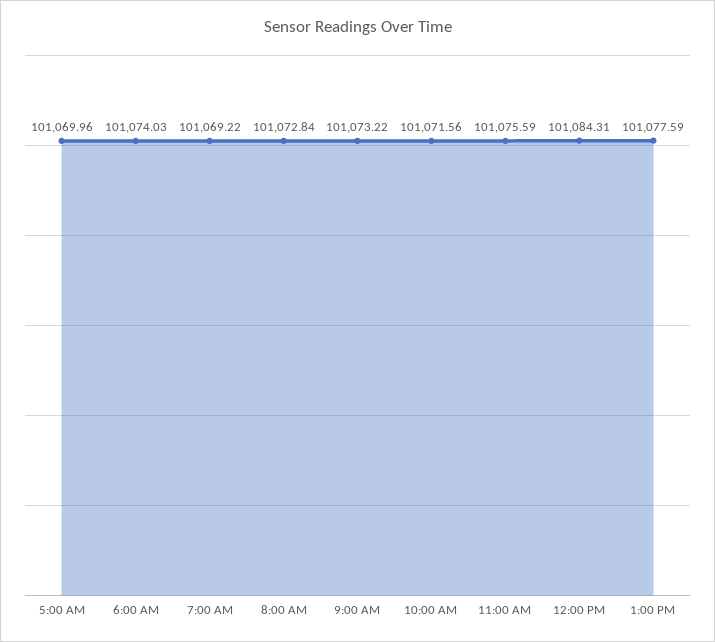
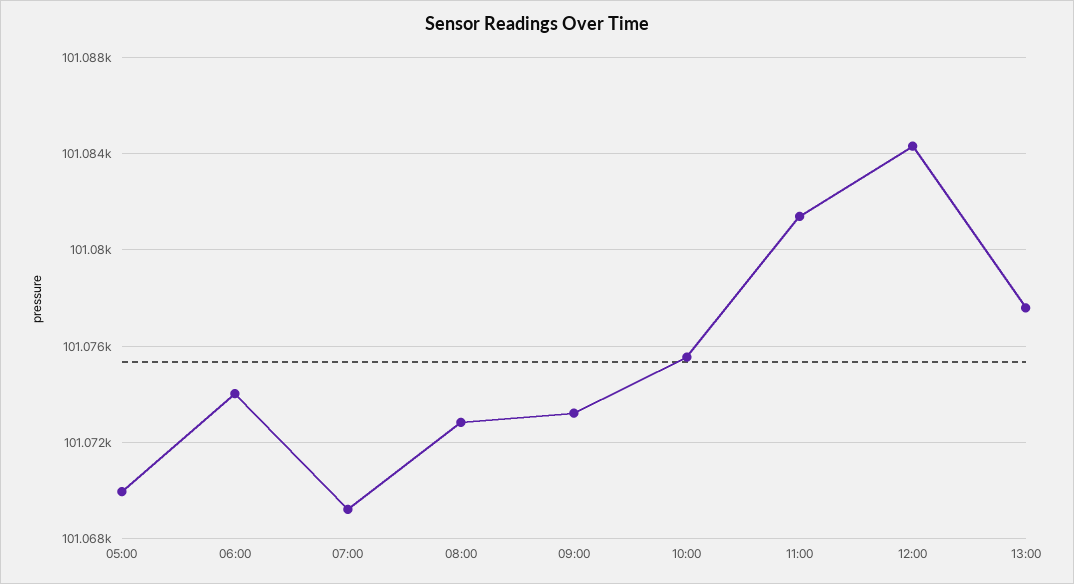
  {
    "5:00 AM": 101069.96,
    "6:00 AM": 101074.03,
    "7:00 AM": 101069.22,
    "8:00 AM": 101072.84,
    "9:00 AM": 101073.22,
-   "10:00 AM": 101071.56,
+   "10:00 AM": 101075.5,
-   "11:00 AM": 101075.59,
+   "11:00 AM": 101081.5,
    "12:00 PM": 101084.31,
    "1:00 PM": 101077.59
  }

